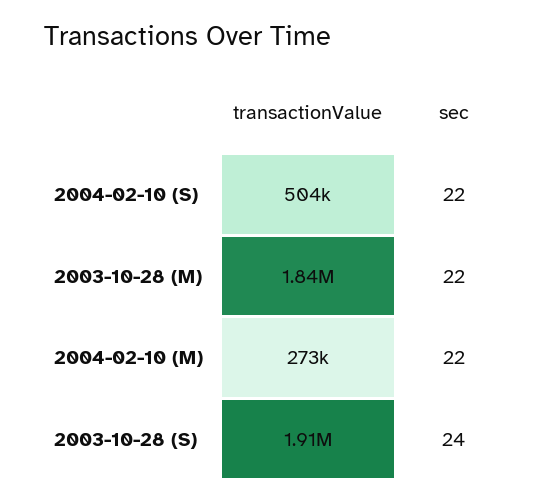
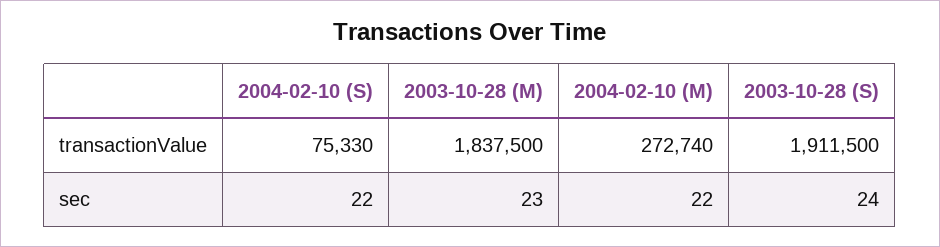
  {
    "transactionValue": {
-     "2004-02-10 (S)": 504000,
+     "2004-02-10 (S)": 75330,
      "2003-10-28 (M)": 1837500,
      "2004-02-10 (M)": 272740,
      "2003-10-28 (S)": 1911500
    },
    "sec": {
      "2004-02-10 (S)": 22,
-     "2003-10-28 (M)": 22,
+     "2003-10-28 (M)": 23,
      "2004-02-10 (M)": 22,
      "2003-10-28 (S)": 24
    }
  }

